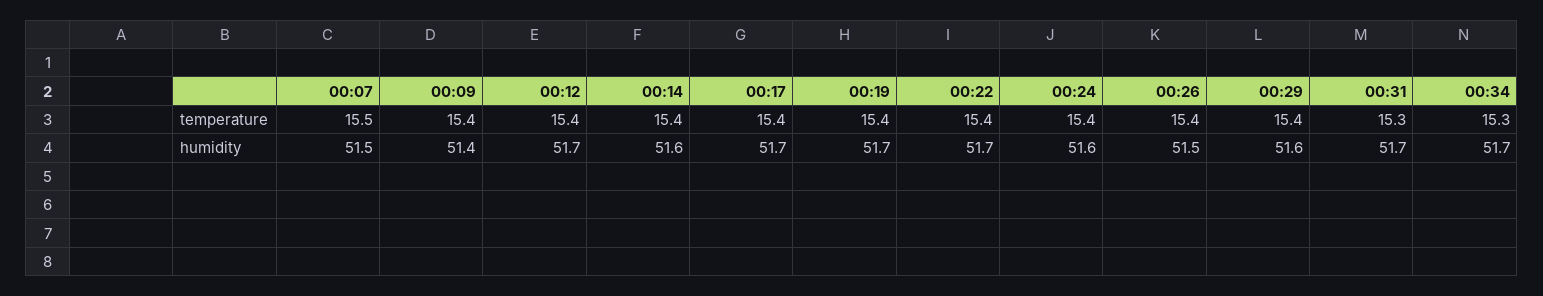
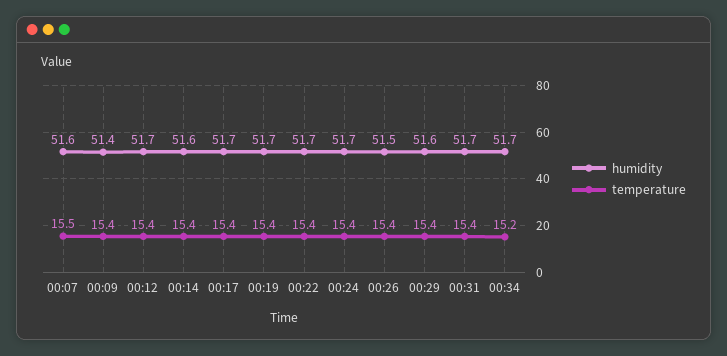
  {
    "temperature": {
      "00:07": 15.5,
      "00:09": 15.4,
      "00:12": 15.4,
      "00:14": 15.4,
      "00:17": 15.4,
      "00:19": 15.4,
      "00:22": 15.4,
      "00:24": 15.4,
      "00:26": 15.4,
      "00:29": 15.4,
-     "00:31": 15.3,
+     "00:31": 15.4,
-     "00:34": 15.3
+     "00:34": 15.2
    },
    "humidity": {
-     "00:07": 51.5,
+     "00:07": 51.6,
      "00:09": 51.4,
      "00:12": 51.7,
      "00:14": 51.6,
      "00:17": 51.7,
      "00:19": 51.7,
      "00:22": 51.7,
-     "00:24": 51.6,
+     "00:24": 51.7,
      "00:26": 51.5,
      "00:29": 51.6,
      "00:31": 51.7,
      "00:34": 51.7
    }
  }

